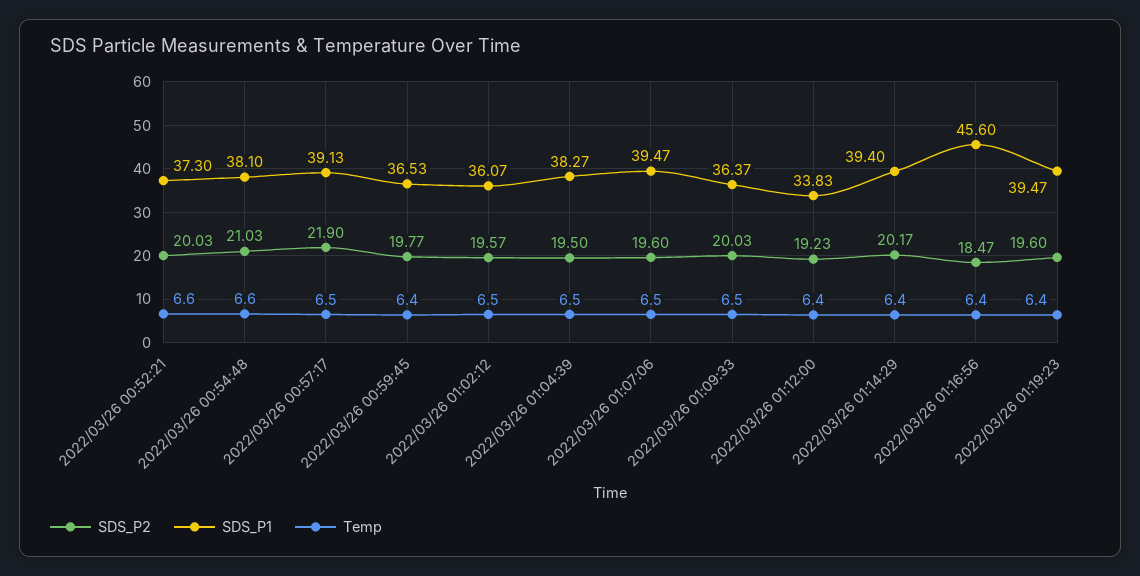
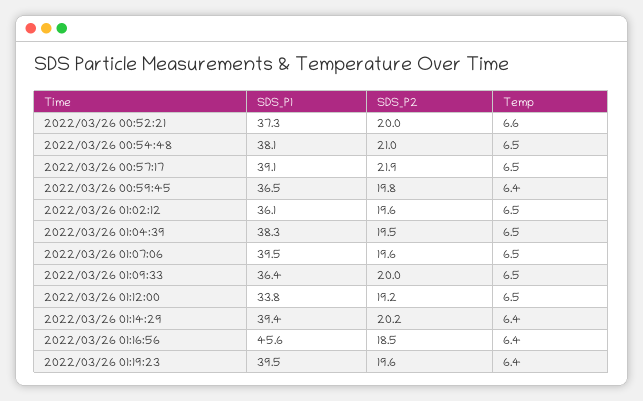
  {
    "SDS_P2": {
      "2022/03/26 00:52:21": 20.03,
      "2022/03/26 00:54:48": 21.03,
      "2022/03/26 00:57:17": 21.9,
      "2022/03/26 00:59:45": 19.77,
      "2022/03/26 01:02:12": 19.57,
      "2022/03/26 01:04:39": 19.5,
      "2022/03/26 01:07:06": 19.6,
      "2022/03/26 01:09:33": 20.03,
      "2022/03/26 01:12:00": 19.23,
      "2022/03/26 01:14:29": 20.17,
      "2022/03/26 01:16:56": 18.47,
      "2022/03/26 01:19:23": 19.6
    },
    "SDS_P1": {
      "2022/03/26 00:52:21": 37.3,
      "2022/03/26 00:54:48": 38.1,
      "2022/03/26 00:57:17": 39.13,
      "2022/03/26 00:59:45": 36.53,
      "2022/03/26 01:02:12": 36.07,
      "2022/03/26 01:04:39": 38.27,
      "2022/03/26 01:07:06": 39.47,
      "2022/03/26 01:09:33": 36.37,
      "2022/03/26 01:12:00": 33.83,
      "2022/03/26 01:14:29": 39.4,
      "2022/03/26 01:16:56": 45.6,
      "2022/03/26 01:19:23": 39.47
    },
    "Temp": {
      "2022/03/26 00:52:21": 6.6,
-     "2022/03/26 00:54:48": 6.6,
+     "2022/03/26 00:54:48": 6.5,
      "2022/03/26 00:57:17": 6.5,
      "2022/03/26 00:59:45": 6.4,
      "2022/03/26 01:02:12": 6.5,
      "2022/03/26 01:04:39": 6.5,
      "2022/03/26 01:07:06": 6.5,
      "2022/03/26 01:09:33": 6.5,
-     "2022/03/26 01:12:00": 6.4,
+     "2022/03/26 01:12:00": 6.5,
      "2022/03/26 01:14:29": 6.4,
      "2022/03/26 01:16:56": 6.4,
      "2022/03/26 01:19:23": 6.4
    }
  }

